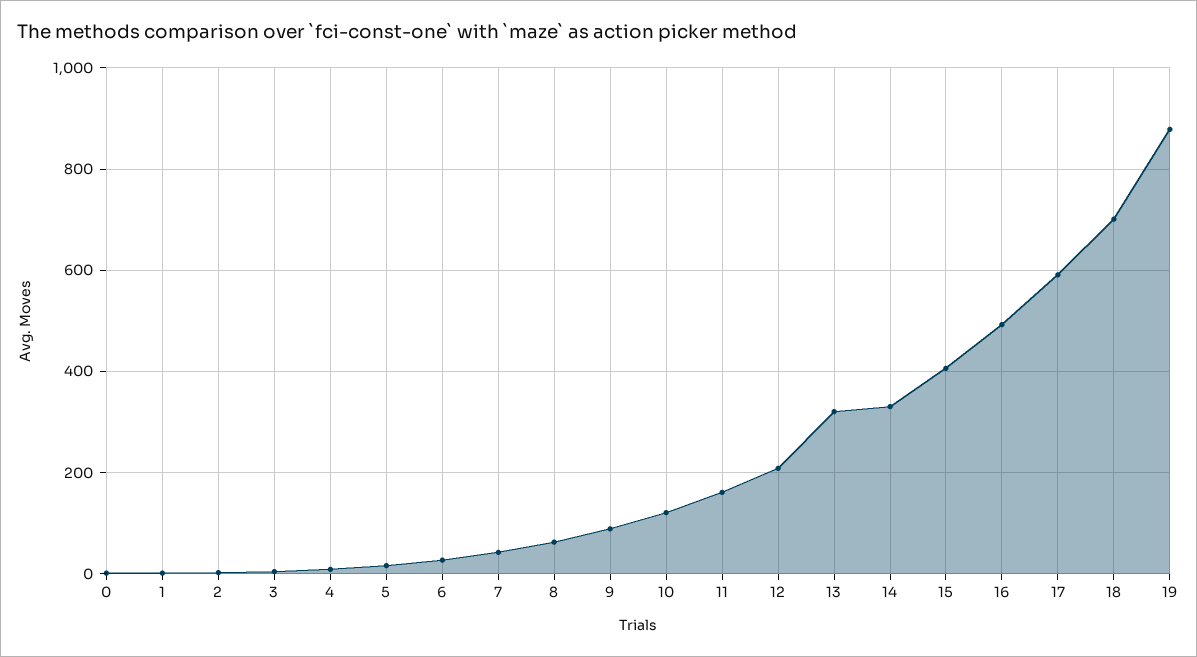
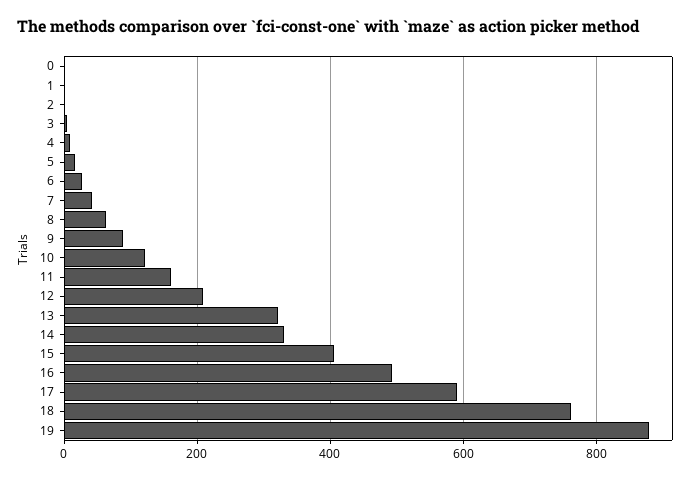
  {
    "0": 0,
    "1": 0,
    "2": 0,
    "3": 0,
    "4": 0,
    "5": 20,
    "6": 20,
    "7": 40,
    "8": 60,
    "9": 80,
    "10": 120,
    "11": 160,
    "12": 200,
    "13": 320,
    "14": 340,
    "15": 400,
    "16": 500,
    "17": 600,
-   "18": 700,
+   "18": 760,
    "19": 880
  }

